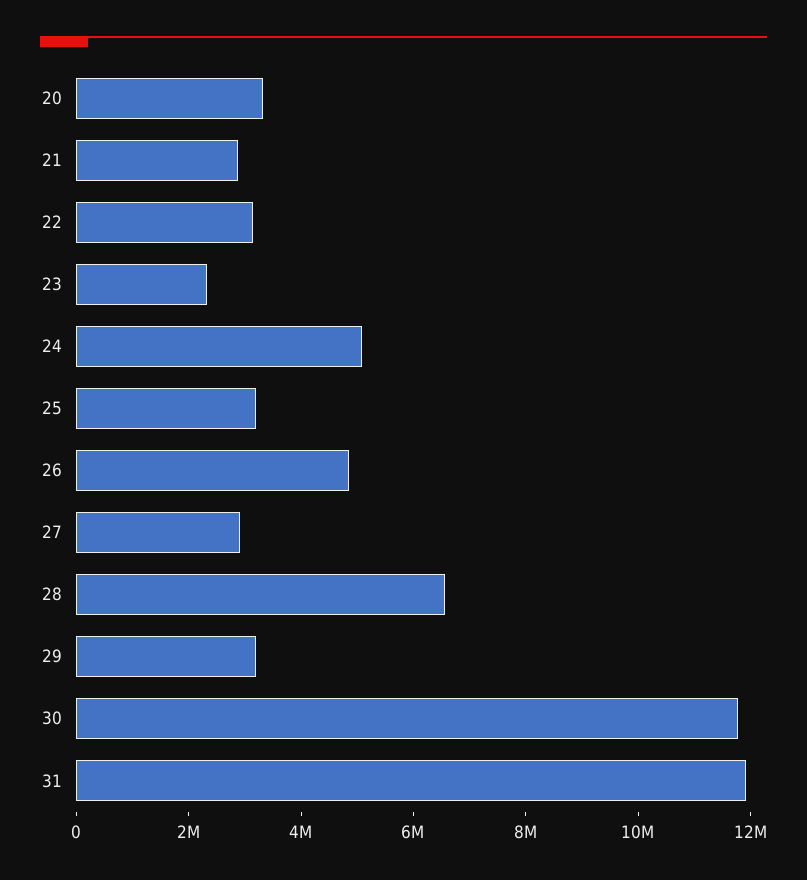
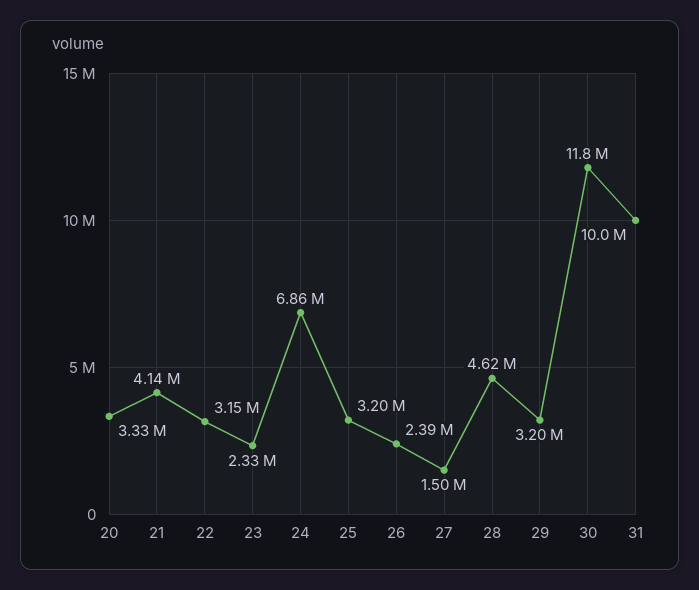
  {
    "20": 3330000,
-   "21": 3000000,
+   "21": 4140000,
    "22": 3150000,
    "23": 2330000,
-   "24": 5000000,
+   "24": 6860000,
    "25": 3200000,
-   "26": 5000000,
+   "26": 2390000,
-   "27": 3000000,
+   "27": 1500000,
-   "28": 6500000,
+   "28": 4620000,
    "29": 3200000,
    "30": 11800000,
-   "31": 12000000
+   "31": 10000000
  }

